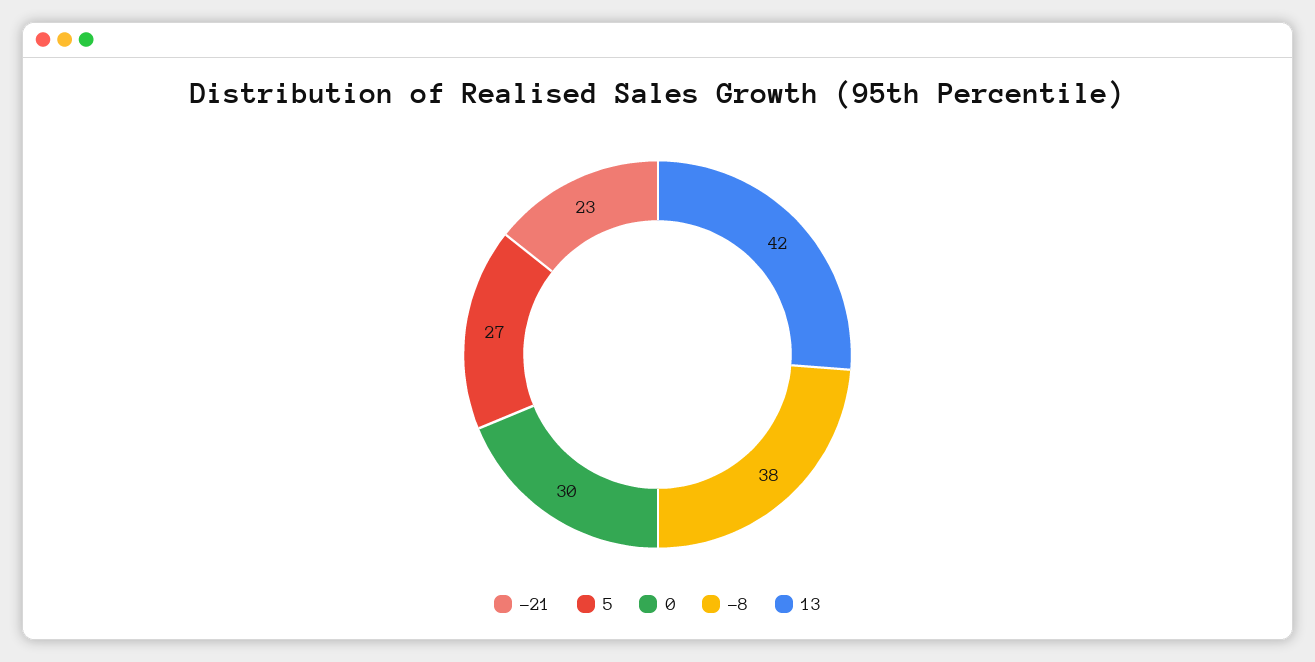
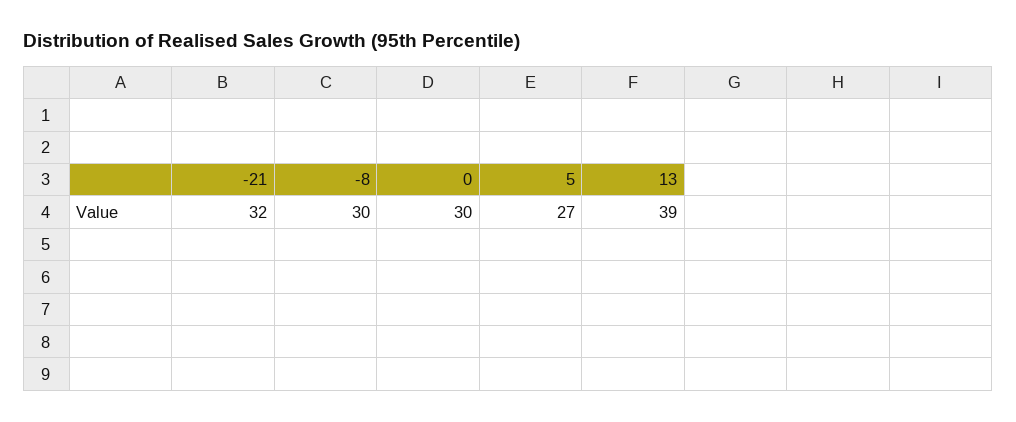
  {
-   "-21": 23,
+   "-21": 32,
    "5": 27,
    "0": 30,
-   "-8": 38,
+   "-8": 30,
-   "13": 42
+   "13": 39
  }

